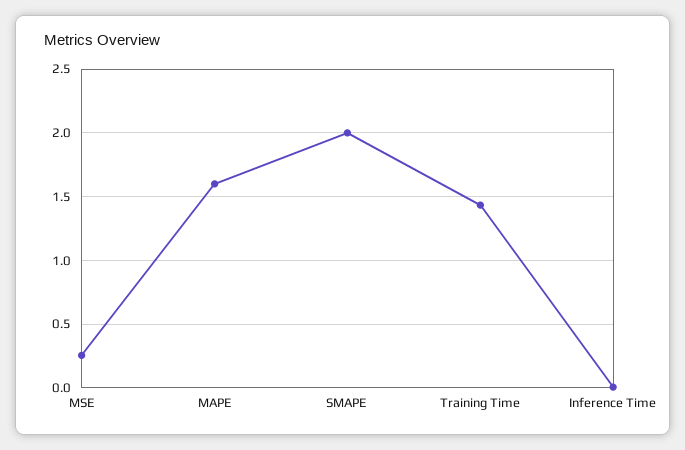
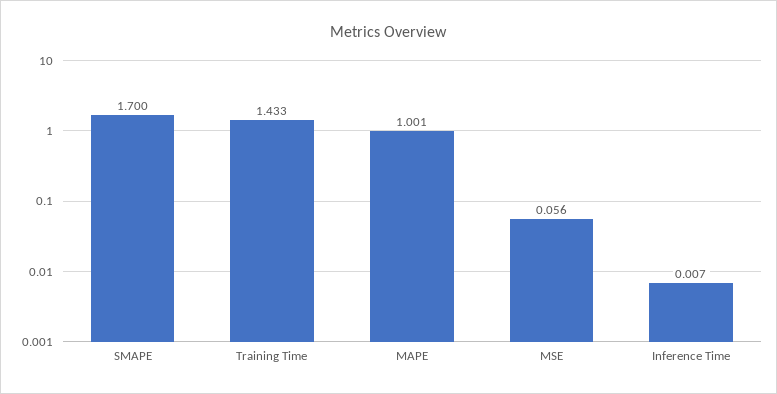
  {
-   "MSE": 0.25,
+   "MSE": 0.056,
-   "MAPE": 1.6,
+   "MAPE": 1.001,
-   "SMAPE": 2,
+   "SMAPE": 1.7,
    "Training Time": 1.433,
    "Inference Time": 0.007
  }

